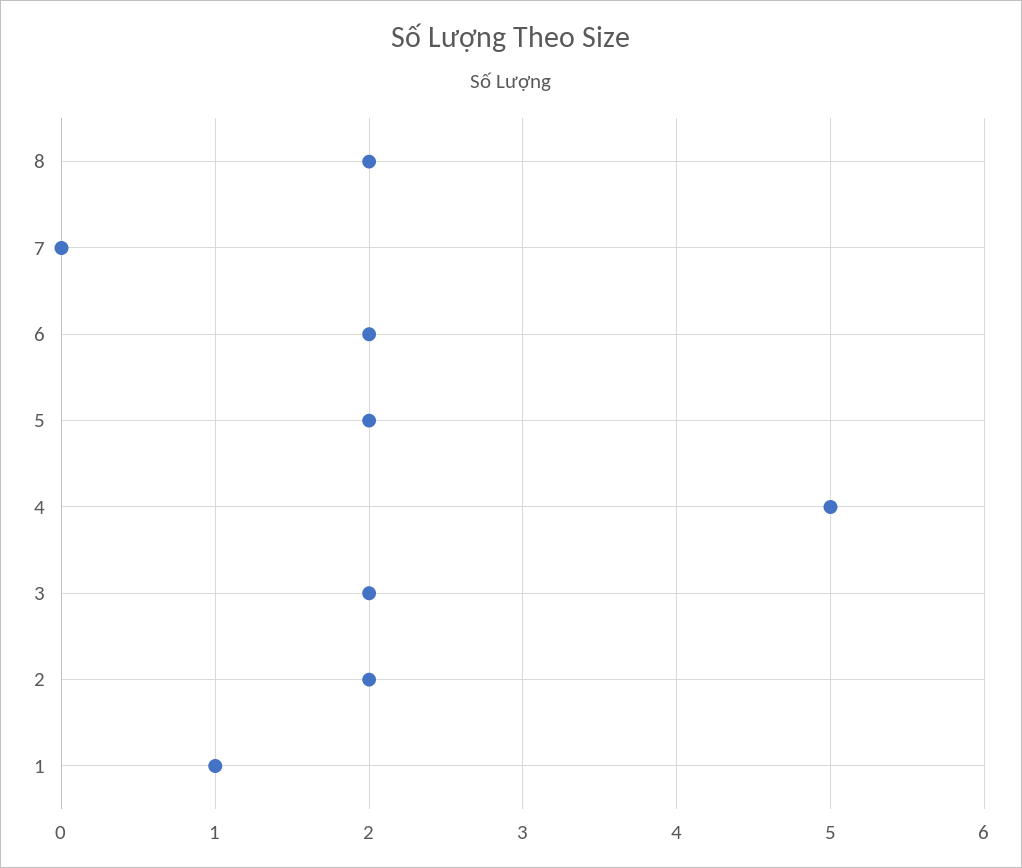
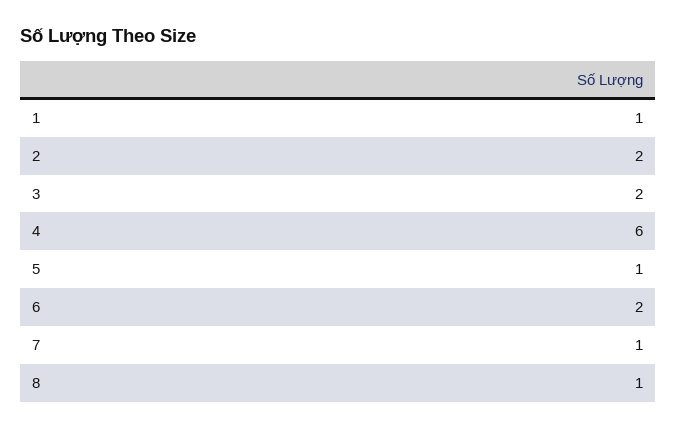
  {
-   "8": 2,
+   "8": 1,
-   "7": 0,
+   "7": 1,
    "6": 2,
-   "5": 2,
+   "5": 1,
-   "4": 5,
+   "4": 6,
    "3": 2,
    "2": 2,
    "1": 1
  }

